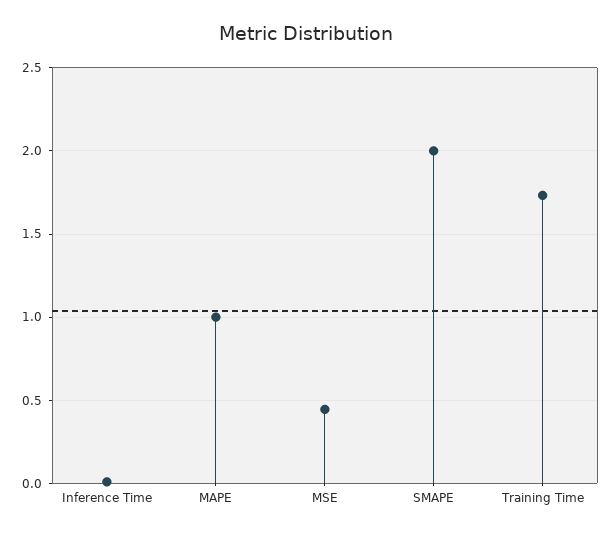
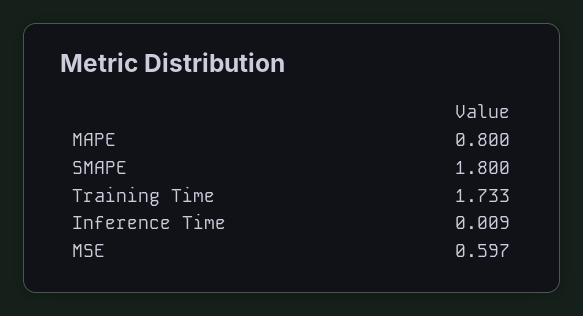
  {
    "Inference Time": 0.009,
-   "MAPE": 1,
+   "MAPE": 0.8,
-   "MSE": 0.45,
+   "MSE": 0.597,
-   "SMAPE": 2,
+   "SMAPE": 1.8,
    "Training Time": 1.733
  }

